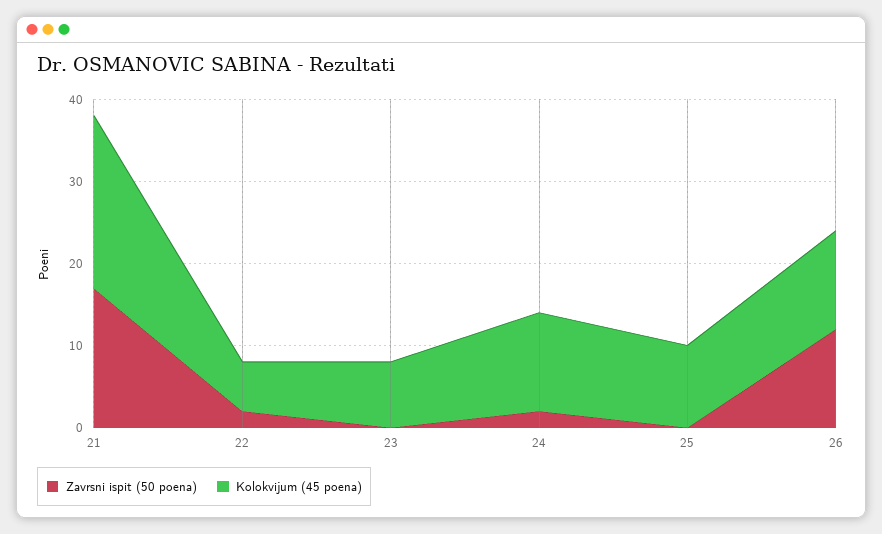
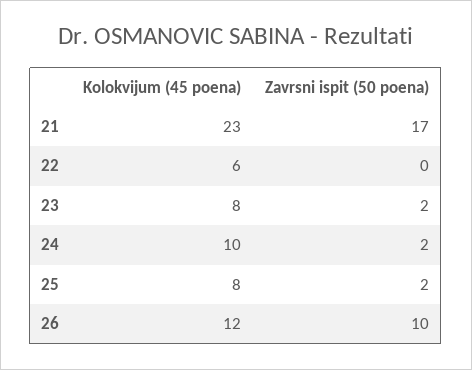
  {
    "Zavrsni ispit (50 poena)": {
      "21": 17,
-     "22": 2,
+     "22": 0,
-     "23": 0,
+     "23": 2,
      "24": 2,
-     "25": 0,
+     "25": 2,
-     "26": 12
+     "26": 10
    },
    "Kolokvijum (45 poena)": {
-     "21": 21,
+     "21": 23,
      "22": 6,
      "23": 8,
-     "24": 12,
+     "24": 10,
-     "25": 10,
+     "25": 8,
      "26": 12
    }
  }

